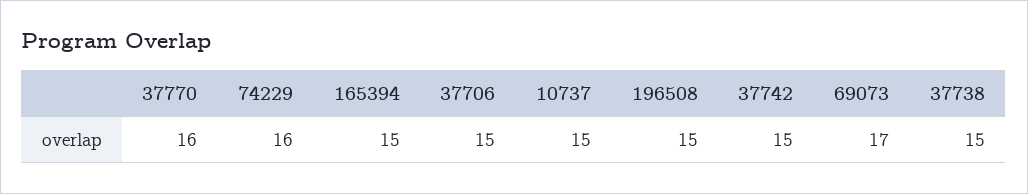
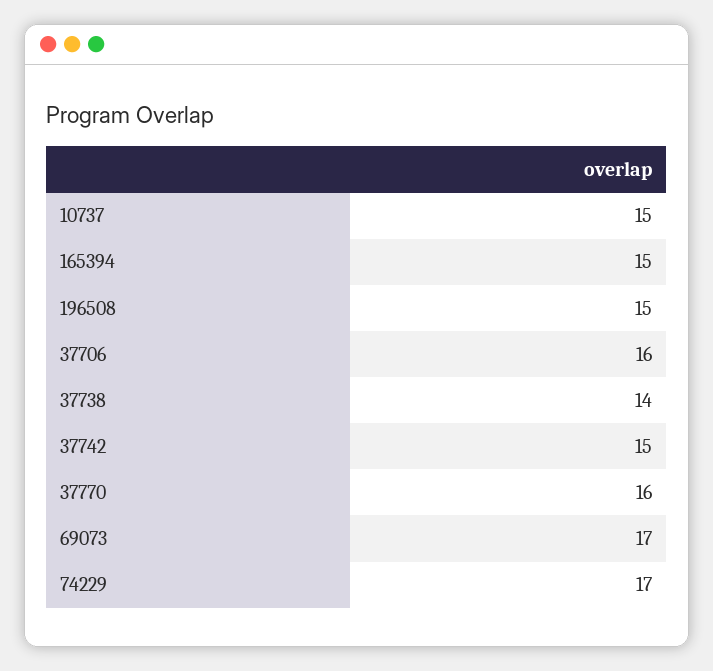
  {
    "37770": 16,
-   "74229": 16,
+   "74229": 17,
    "165394": 15,
-   "37706": 15,
+   "37706": 16,
    "10737": 15,
    "196508": 15,
    "37742": 15,
    "69073": 17,
-   "37738": 15
+   "37738": 14
  }

